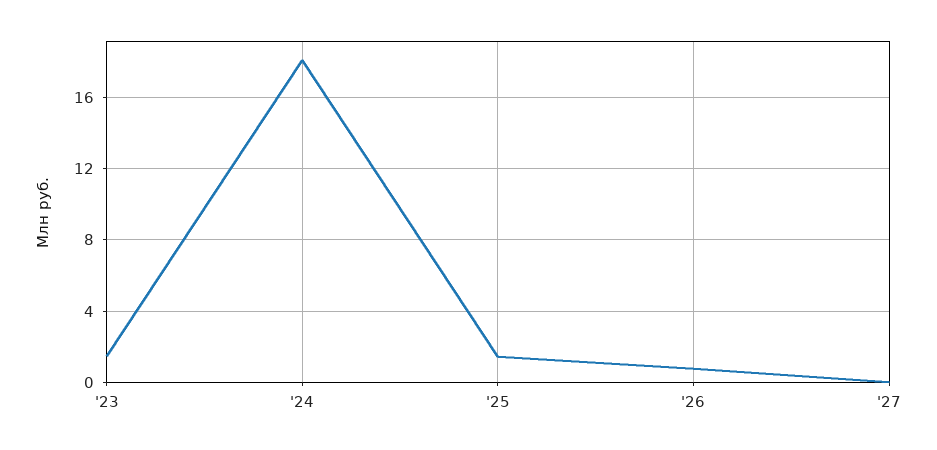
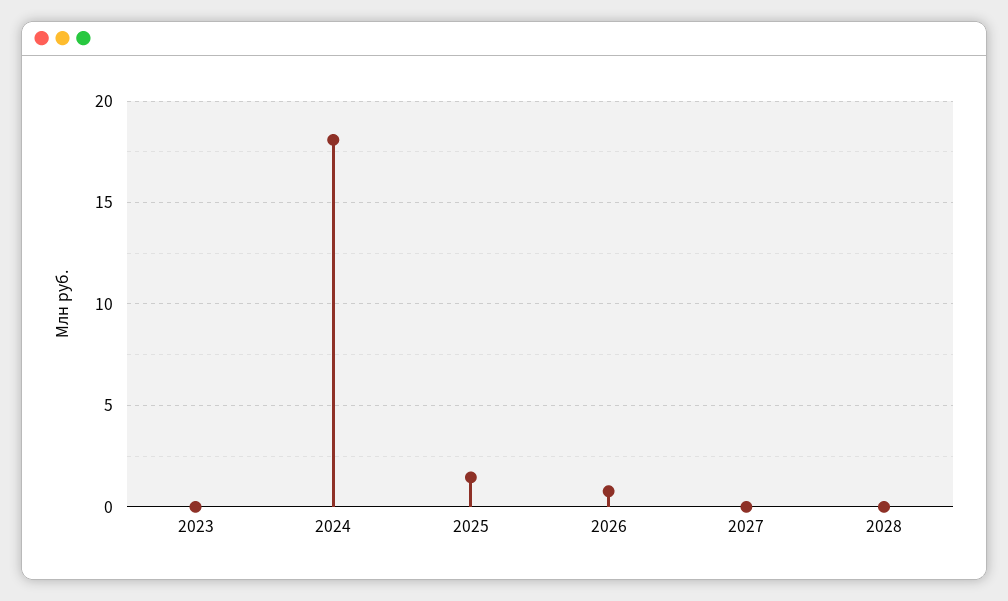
  {
-   "'23": 1.5,
+   "'23": 0,
    "'24": 18,
    "'25": 1.5,
    "'26": 1,
-   "'27": 0
+   "'27": 0,
+   "2028": 0
  }

